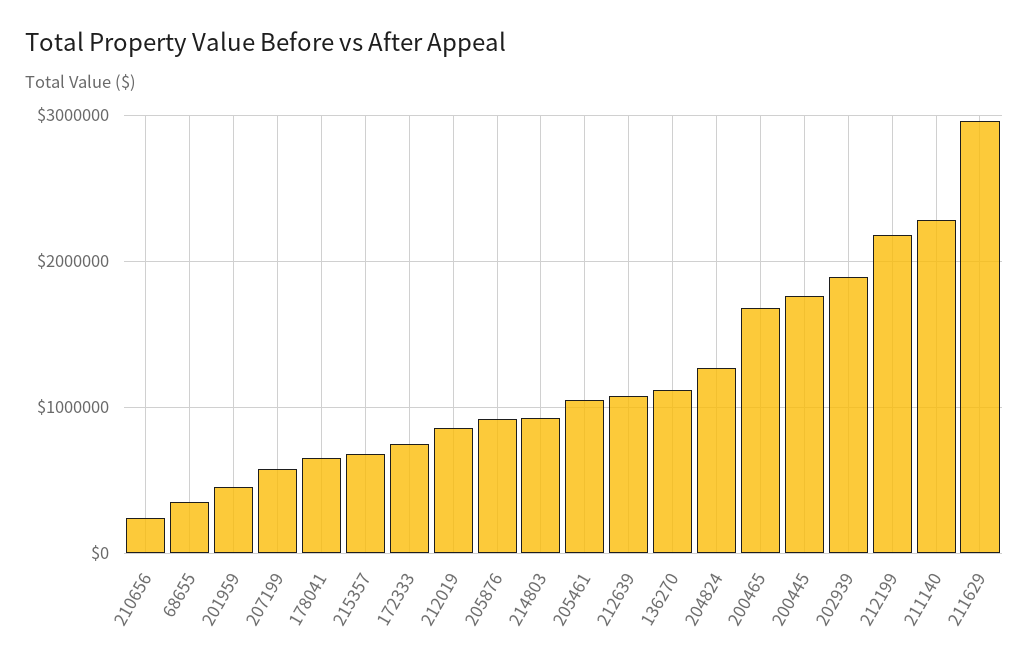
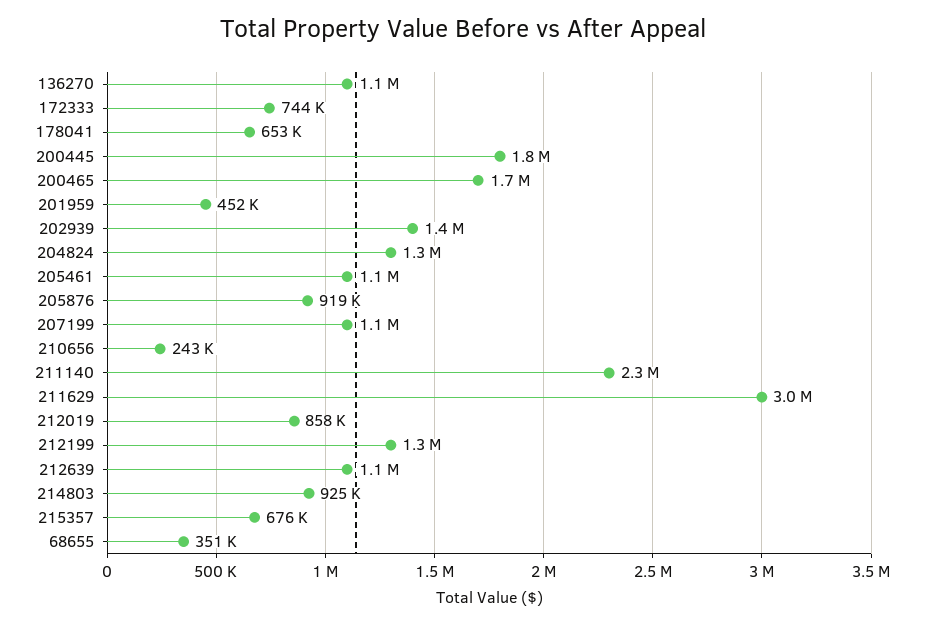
  {
    "210656": 243000,
    "68655": 351000,
    "201959": 452000,
-   "207199": 600000,
+   "207199": 1100000,
    "178041": 653000,
    "215357": 676000,
    "172333": 744000,
    "212019": 858000,
    "205876": 919000,
    "214803": 925000,
    "205461": 1100000,
    "212639": 1100000,
    "136270": 1100000,
    "204824": 1300000,
    "200465": 1700000,
    "200445": 1800000,
-   "202939": 1900000,
+   "202939": 1400000,
-   "212199": 2200000,
+   "212199": 1300000,
    "211140": 2300000,
    "211629": 3000000
  }

